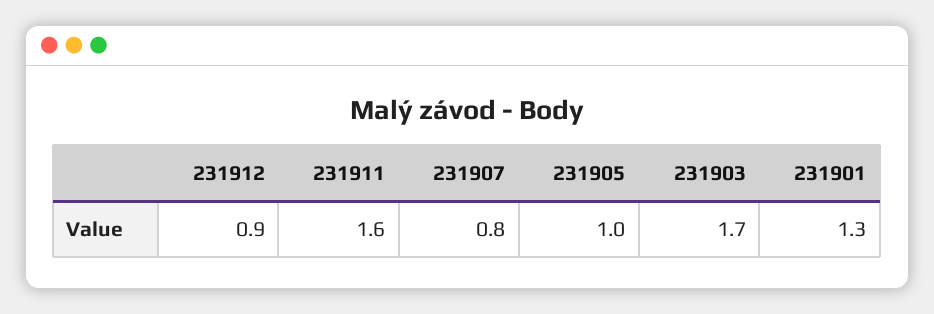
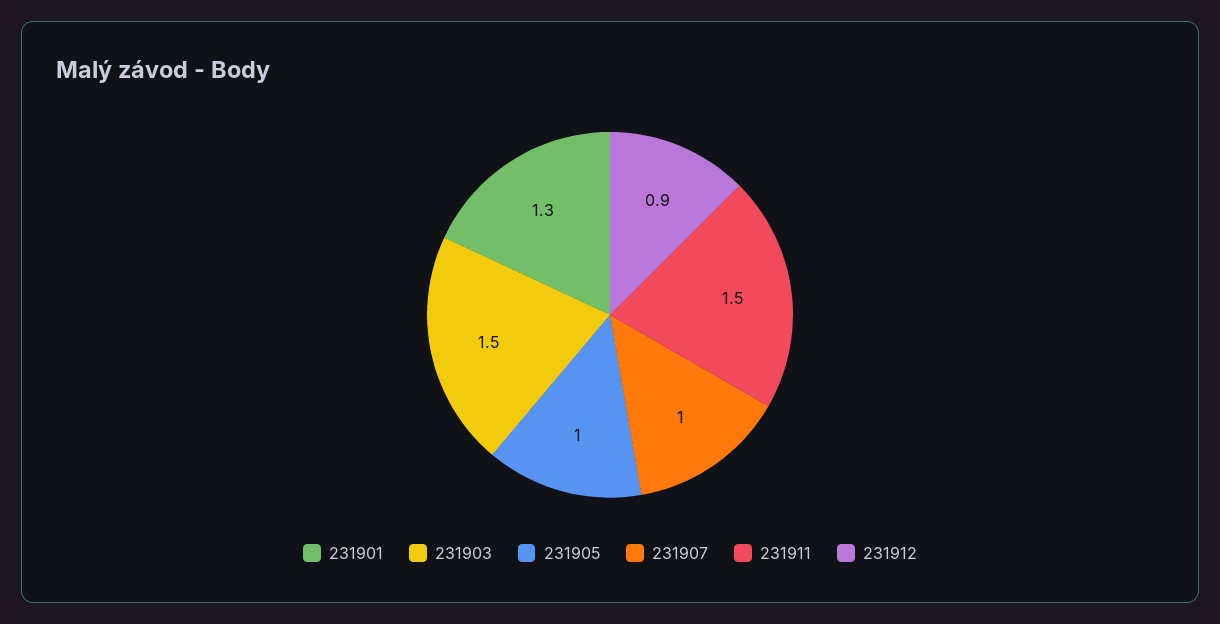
  {
    "231912": 0.9,
-   "231911": 1.6,
+   "231911": 1.5,
-   "231907": 0.8,
+   "231907": 1,
    "231905": 1,
-   "231903": 1.7,
+   "231903": 1.5,
    "231901": 1.3
  }

